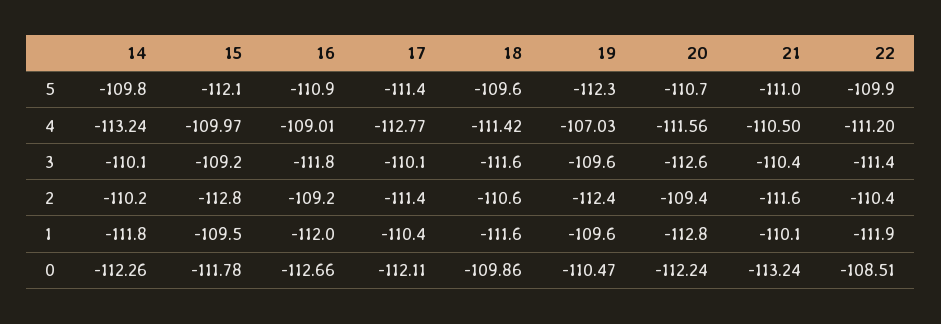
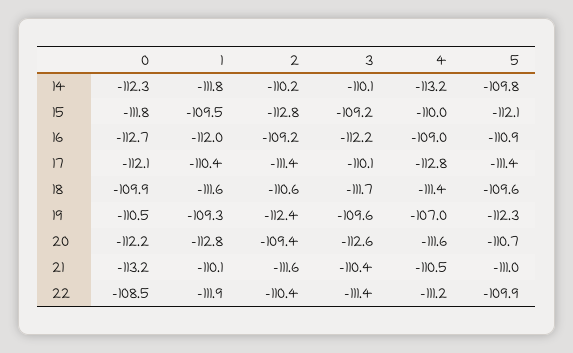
  {
    "14": {
      "5": -109.8,
      "4": -113.24,
      "3": -110.1,
      "2": -110.2,
      "1": -111.8,
      "0": -112.26
    },
    "15": {
      "5": -112.1,
      "4": -109.97,
      "3": -109.2,
      "2": -112.8,
      "1": -109.5,
      "0": -111.78
    },
    "16": {
      "5": -110.9,
      "4": -109.01,
-     "3": -111.8,
+     "3": -112.2,
      "2": -109.2,
      "1": -112,
      "0": -112.66
    },
    "17": {
      "5": -111.4,
      "4": -112.77,
      "3": -110.1,
      "2": -111.4,
      "1": -110.4,
      "0": -112.11
    },
    "18": {
      "5": -109.6,
      "4": -111.42,
-     "3": -111.6,
+     "3": -111.7,
      "2": -110.6,
      "1": -111.6,
      "0": -109.86
    },
    "19": {
      "5": -112.3,
      "4": -107.03,
      "3": -109.6,
      "2": -112.4,
-     "1": -109.6,
+     "1": -109.3,
      "0": -110.47
    },
    "20": {
      "5": -110.7,
      "4": -111.56,
      "3": -112.6,
      "2": -109.4,
      "1": -112.8,
      "0": -112.24
    },
    "21": {
      "5": -111,
      "4": -110.5,
      "3": -110.4,
      "2": -111.6,
      "1": -110.1,
      "0": -113.24
    },
    "22": {
      "5": -109.9,
      "4": -111.2,
      "3": -111.4,
      "2": -110.4,
      "1": -111.9,
      "0": -108.51
    }
  }

